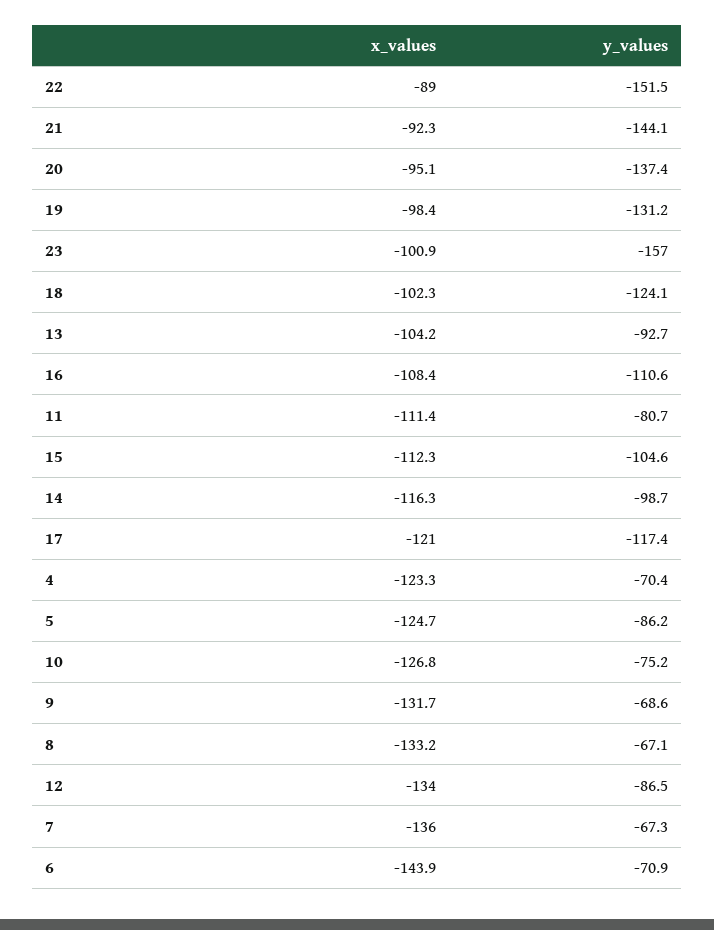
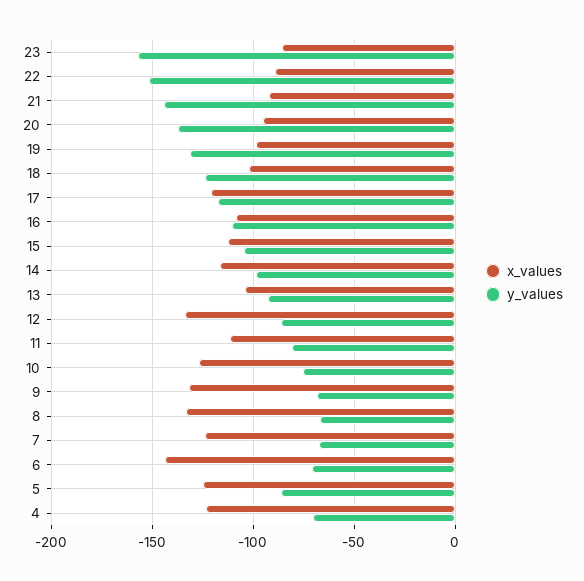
  {
    "x_values": {
      "22": -89,
      "21": -92.3,
      "20": -95.1,
      "19": -98.4,
-     "23": -100.9,
+     "23": -85,
      "18": -102.3,
      "13": -104.2,
      "16": -108.4,
      "11": -111.4,
      "15": -112.3,
      "14": -116.3,
      "17": -121,
      "4": -123.3,
      "5": -124.7,
      "10": -126.8,
      "9": -131.7,
      "8": -133.2,
      "12": -134,
-     "7": -136,
+     "7": -125,
      "6": -143.9
    },
    "y_values": {
      "22": -151.5,
      "21": -144.1,
      "20": -137.4,
      "19": -131.2,
      "23": -157,
      "18": -124.1,
      "13": -92.7,
      "16": -110.6,
      "11": -80.7,
      "15": -104.6,
      "14": -98.7,
      "17": -117.4,
      "4": -70.4,
      "5": -86.2,
      "10": -75.2,
      "9": -68.6,
      "8": -67.1,
      "12": -86.5,
      "7": -67.3,
      "6": -70.9
    }
  }

